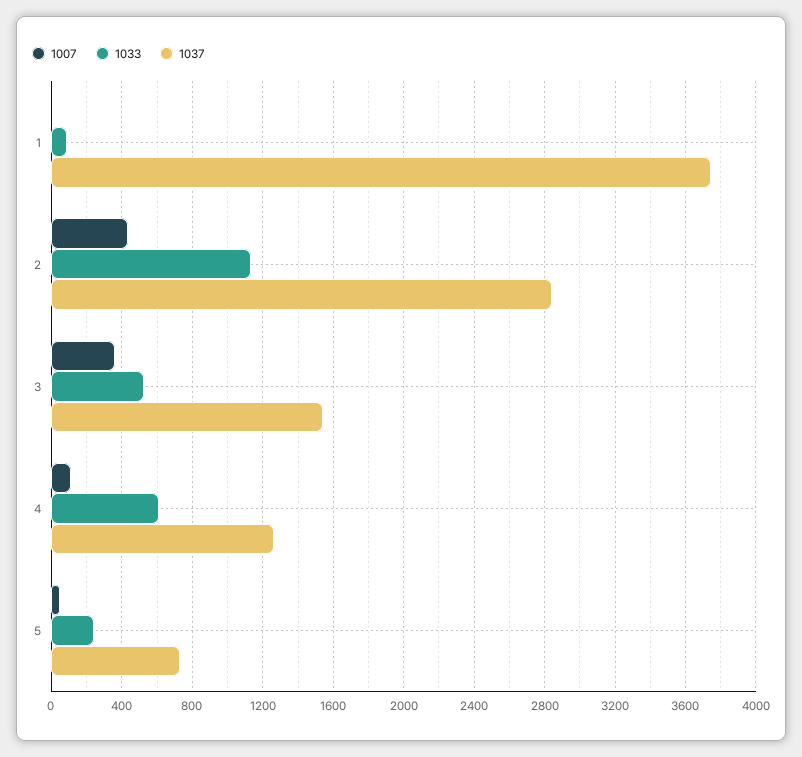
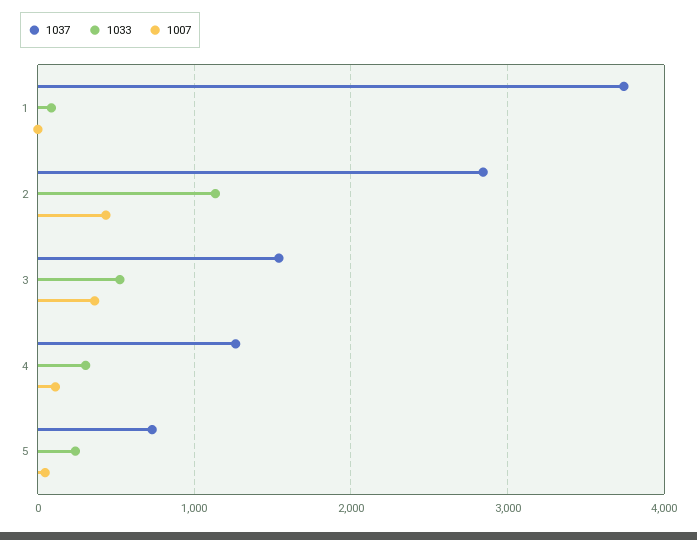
  {
    "1007": {
      "1": 0,
      "2": 450,
      "3": 350,
      "4": 100,
      "5": 50
    },
    "1033": {
      "1": 100,
      "2": 1150,
      "3": 550,
-     "4": 600,
+     "4": 300,
      "5": 250
    },
    "1037": {
      "1": 3750,
      "2": 2850,
      "3": 1550,
      "4": 1250,
      "5": 750
    }
  }

